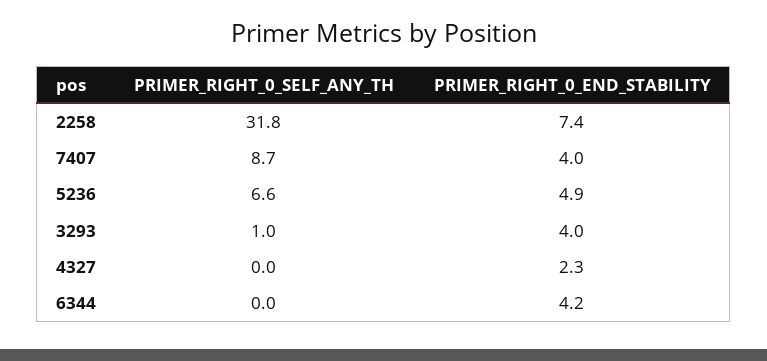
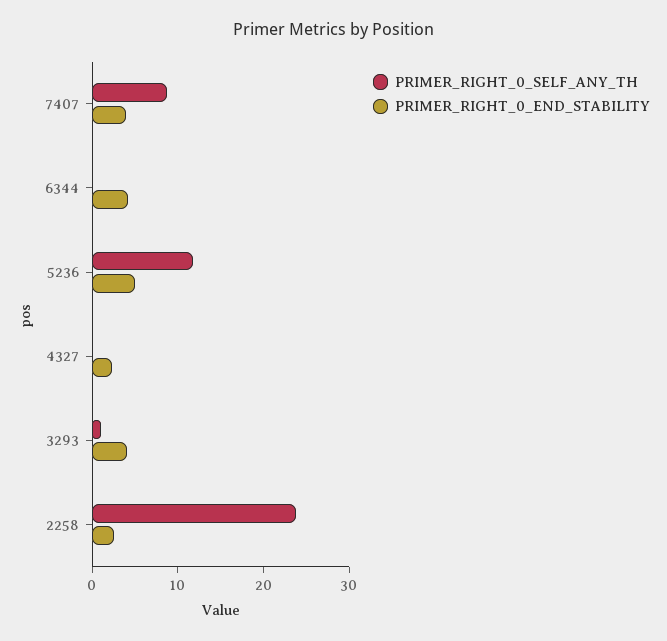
  {
    "PRIMER_RIGHT_0_SELF_ANY_TH": {
-     "2258": 31.8,
+     "2258": 24,
      "7407": 8.7,
-     "5236": 6.6,
+     "5236": 12,
      "3293": 1,
      "4327": 0,
      "6344": 0
    },
    "PRIMER_RIGHT_0_END_STABILITY": {
-     "2258": 7.4,
+     "2258": 2,
      "7407": 4,
      "5236": 4.9,
      "3293": 4,
      "4327": 2.3,
      "6344": 4.2
    }
  }

